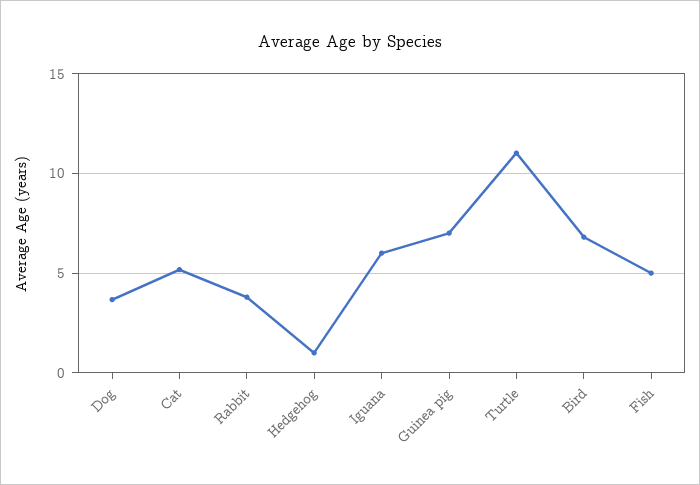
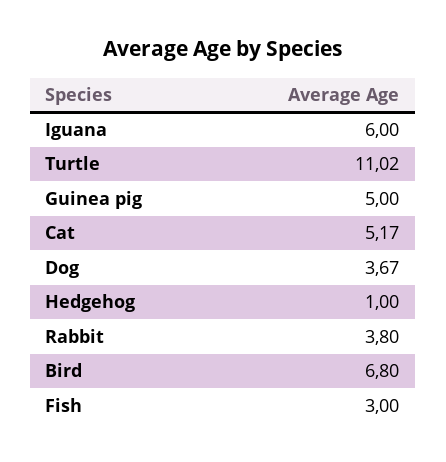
  {
    "Dog": 3.67,
    "Cat": 5.17,
    "Rabbit": 3.8,
    "Hedgehog": 1,
    "Iguana": 6,
-   "Guinea pig": 7,
+   "Guinea pig": 5,
    "Turtle": 11.02,
    "Bird": 6.8,
-   "Fish": 5
+   "Fish": 3
  }

